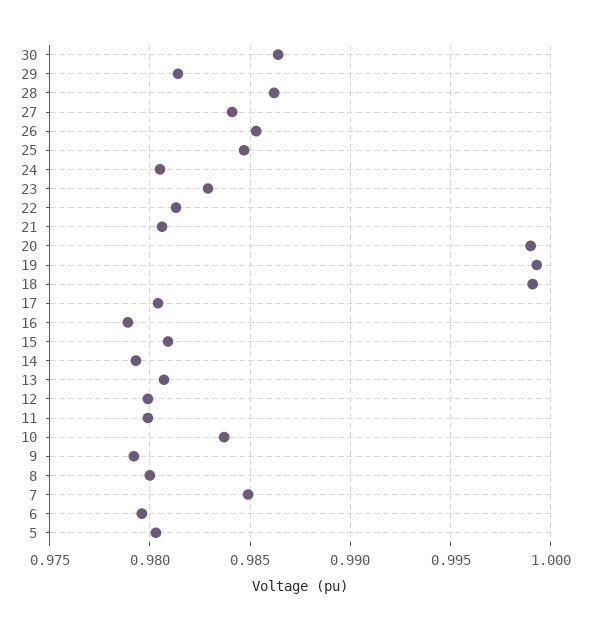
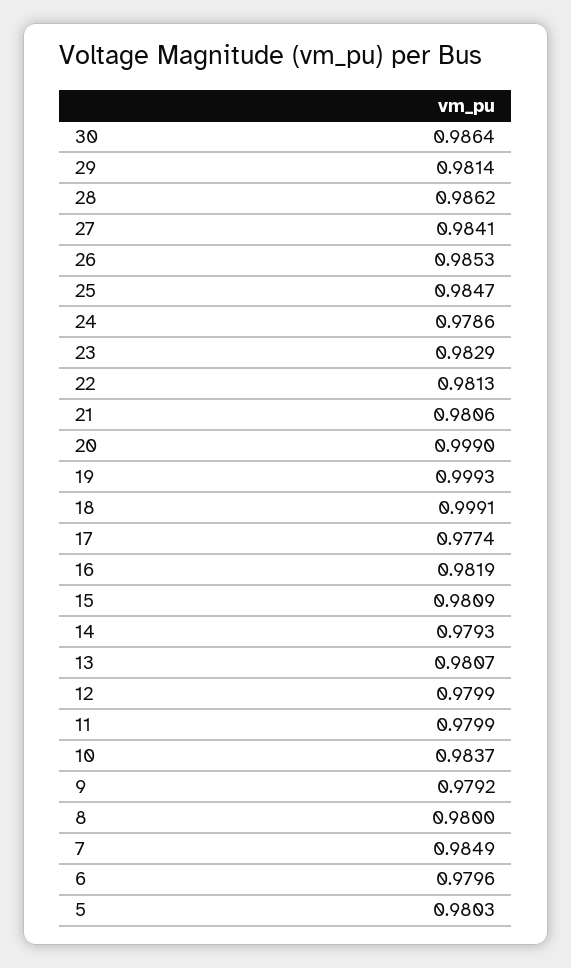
  {
    "30": 0.9864,
    "29": 0.9814,
    "28": 0.9862,
    "27": 0.9841,
    "26": 0.9853,
    "25": 0.9847,
-   "24": 0.9805,
+   "24": 0.9786,
    "23": 0.9829,
    "22": 0.9813,
    "21": 0.9806,
    "20": 0.999,
    "19": 0.9993,
    "18": 0.9991,
-   "17": 0.9805,
+   "17": 0.9774,
-   "16": 0.979,
+   "16": 0.9819,
    "15": 0.9809,
    "14": 0.9793,
    "13": 0.9807,
    "12": 0.9799,
    "11": 0.9799,
    "10": 0.9837,
    "9": 0.9792,
    "8": 0.98,
    "7": 0.9849,
    "6": 0.9796,
    "5": 0.9803
  }

